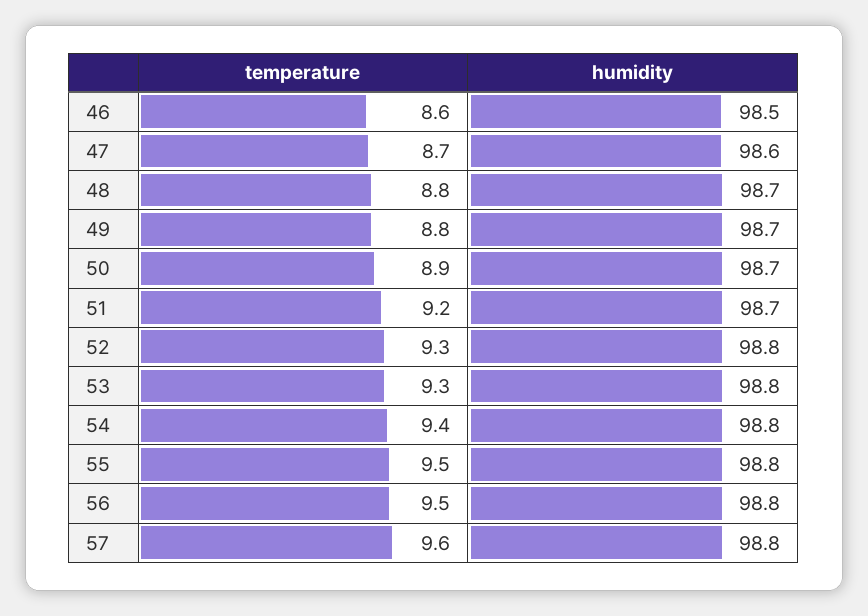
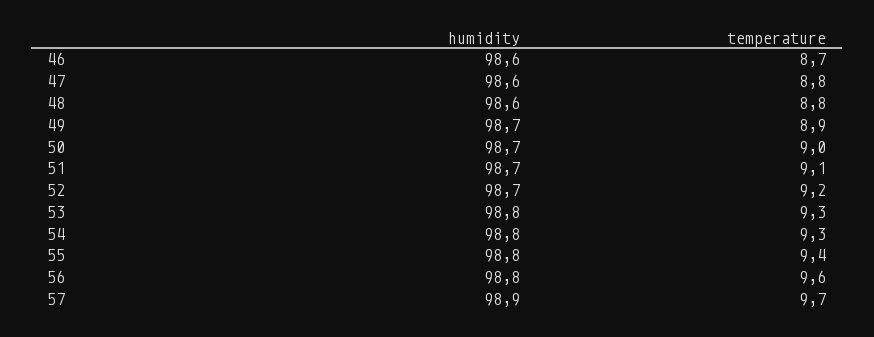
  {
    "temperature": {
-     "46": 8.6,
+     "46": 8.7,
-     "47": 8.7,
+     "47": 8.8,
      "48": 8.8,
-     "49": 8.8,
+     "49": 8.9,
-     "50": 8.9,
+     "50": 9,
-     "51": 9.2,
+     "51": 9.1,
-     "52": 9.3,
+     "52": 9.2,
      "53": 9.3,
-     "54": 9.4,
+     "54": 9.3,
-     "55": 9.5,
+     "55": 9.4,
-     "56": 9.5,
+     "56": 9.6,
-     "57": 9.6
+     "57": 9.7
    },
    "humidity": {
-     "46": 98.5,
+     "46": 98.6,
      "47": 98.6,
-     "48": 98.7,
+     "48": 98.6,
      "49": 98.7,
      "50": 98.7,
      "51": 98.7,
-     "52": 98.8,
+     "52": 98.7,
      "53": 98.8,
      "54": 98.8,
      "55": 98.8,
      "56": 98.8,
-     "57": 98.8
+     "57": 98.9
    }
  }

